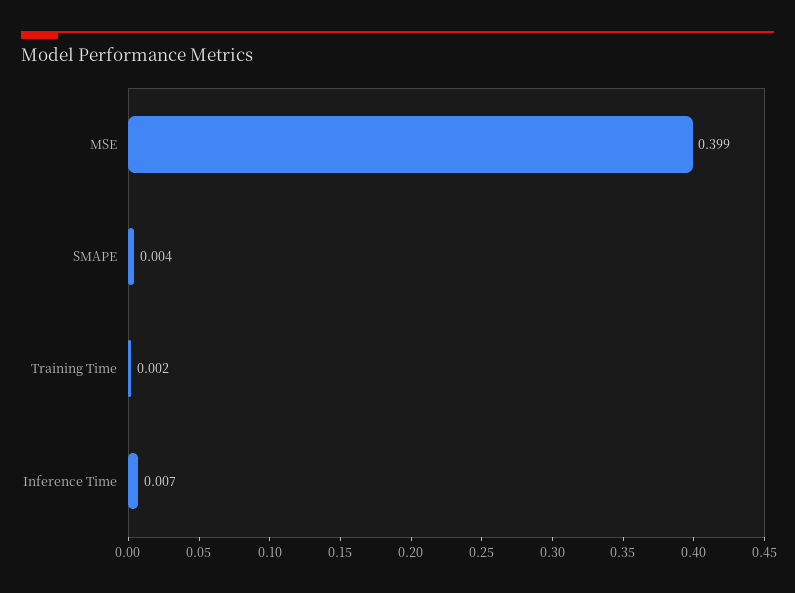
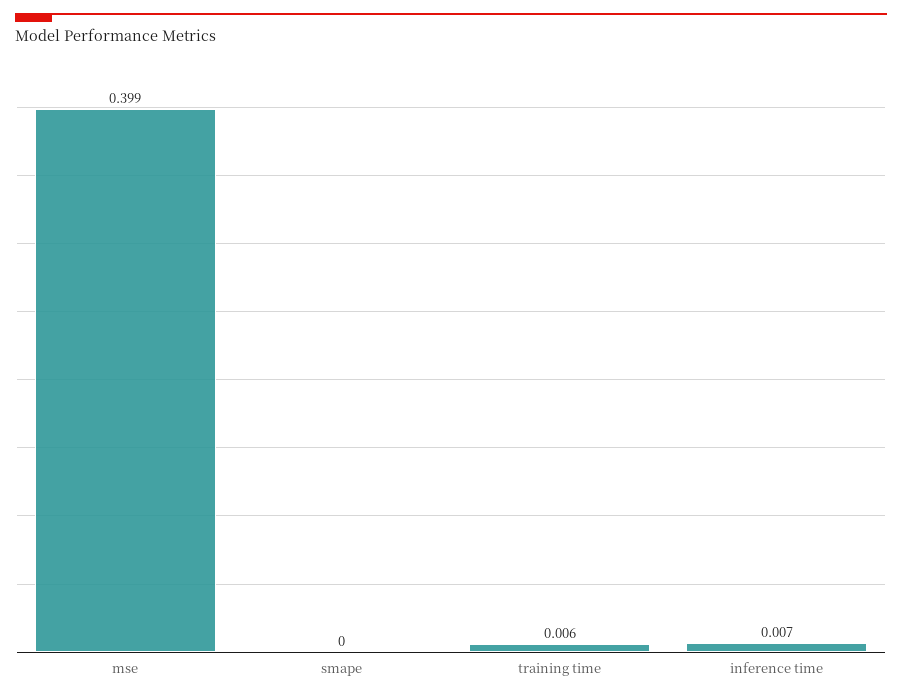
  {
    "MSE": 0.399,
-   "SMAPE": 0.004,
+   "SMAPE": 0,
-   "Training Time": 0.002,
+   "Training Time": 0.006,
    "Inference Time": 0.007
  }

